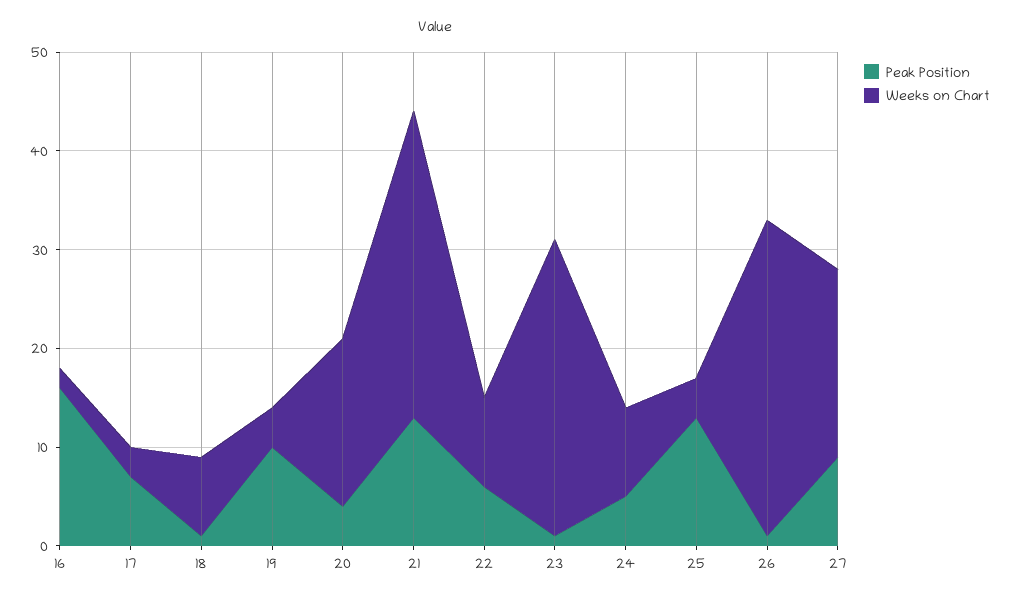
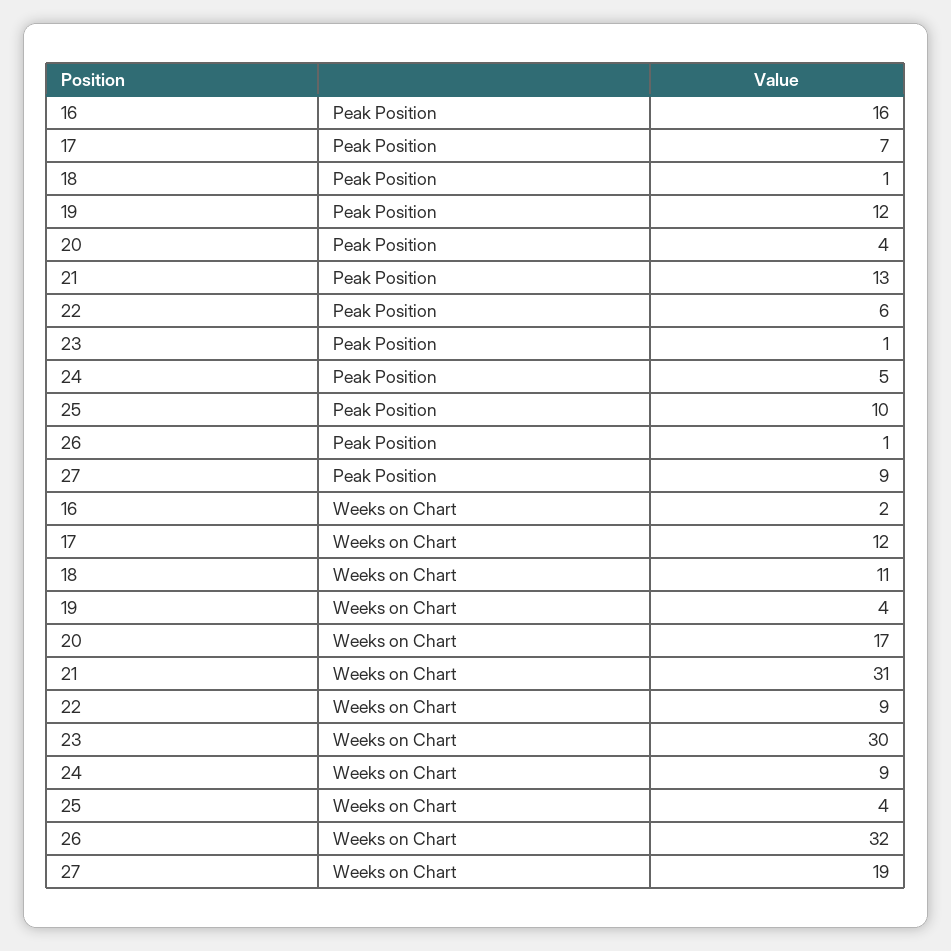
  {
    "Peak Position": {
      "16": 16,
      "17": 7,
      "18": 1,
-     "19": 10,
+     "19": 12,
      "20": 4,
      "21": 13,
      "22": 6,
      "23": 1,
      "24": 5,
-     "25": 13,
+     "25": 10,
      "26": 1,
      "27": 9
    },
    "Weeks on Chart": {
      "16": 2,
-     "17": 3,
+     "17": 12,
-     "18": 8,
+     "18": 11,
      "19": 4,
      "20": 17,
      "21": 31,
      "22": 9,
      "23": 30,
      "24": 9,
      "25": 4,
      "26": 32,
      "27": 19
    }
  }

